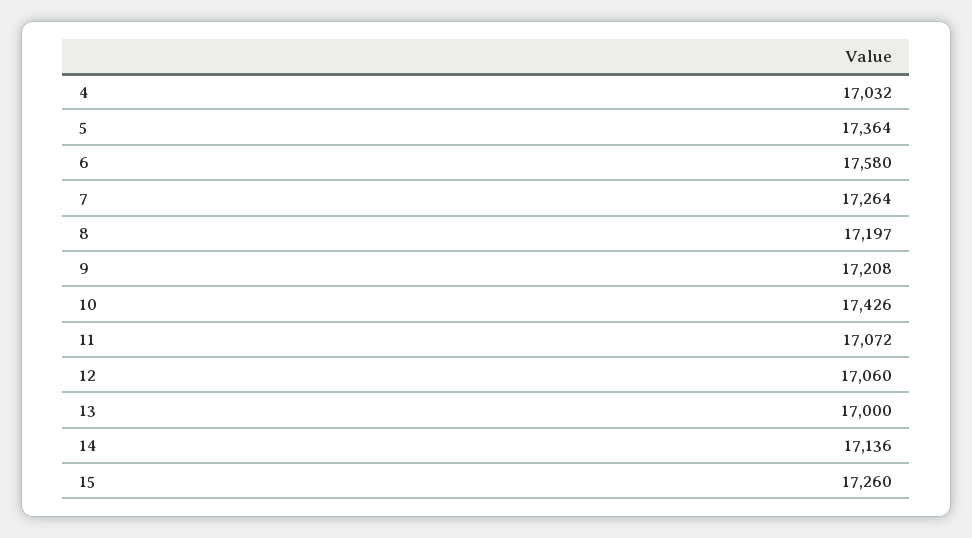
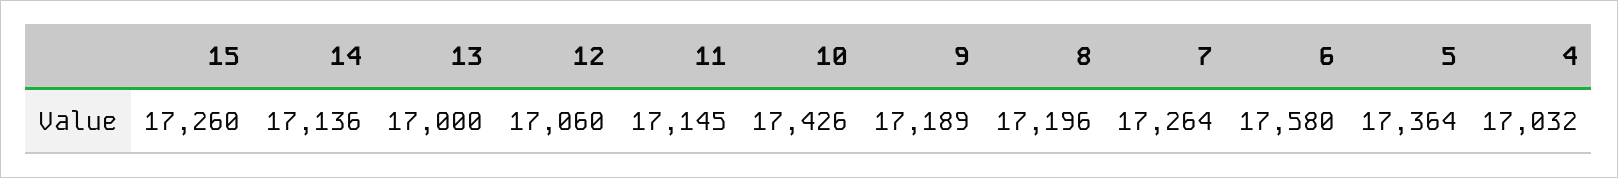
  {
    "4": 17032,
    "5": 17364,
    "6": 17580,
    "7": 17264,
-   "8": 17197,
+   "8": 17196,
-   "9": 17208,
+   "9": 17189,
    "10": 17426,
-   "11": 17072,
+   "11": 17145,
    "12": 17060,
    "13": 17000,
    "14": 17136,
    "15": 17260
  }

